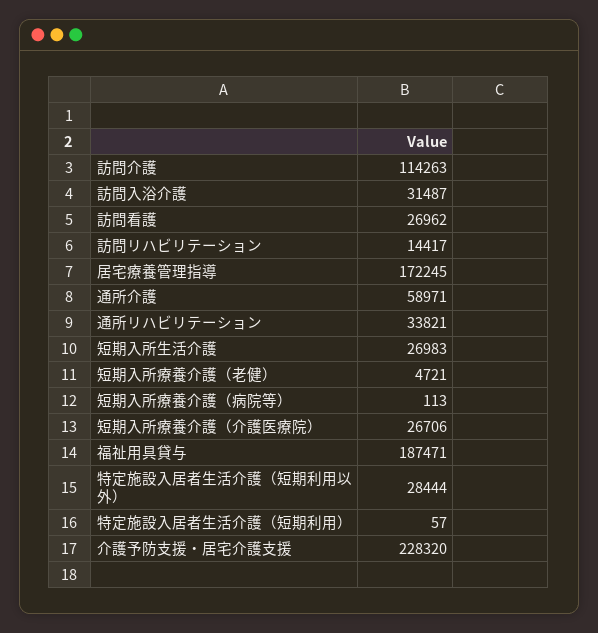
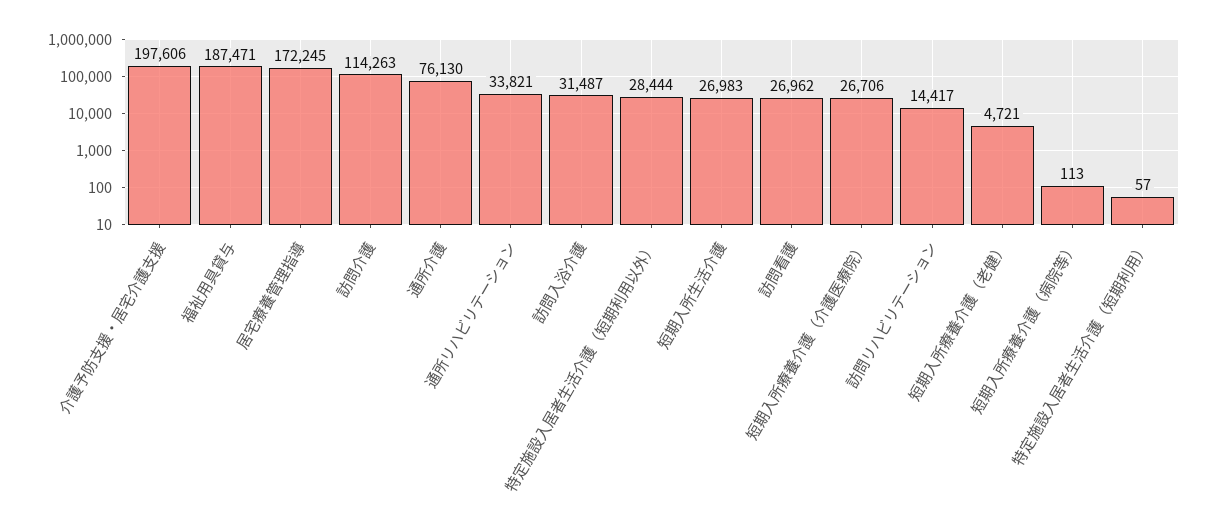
  {
    "訪問介護": 114263,
    "訪問入浴介護": 31487,
    "訪問看護": 26962,
    "訪問リハビリテーション": 14417,
    "居宅療養管理指導": 172245,
-   "通所介護": 58971,
+   "通所介護": 76130,
    "通所リハビリテーション": 33821,
    "短期入所生活介護": 26983,
    "短期入所療養介護（老健）": 4721,
    "短期入所療養介護（病院等）": 113,
    "短期入所療養介護（介護医療院）": 26706,
    "福祉用具貸与": 187471,
    "特定施設入居者生活介護（短期利用以外）": 28444,
    "特定施設入居者生活介護（短期利用）": 57,
-   "介護予防支援・居宅介護支援": 228320
+   "介護予防支援・居宅介護支援": 197606
  }

